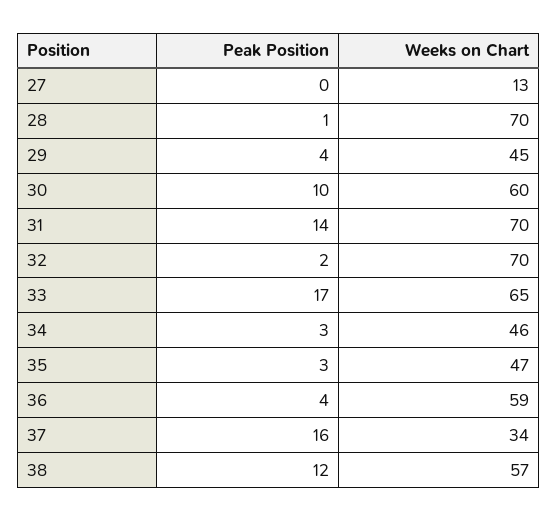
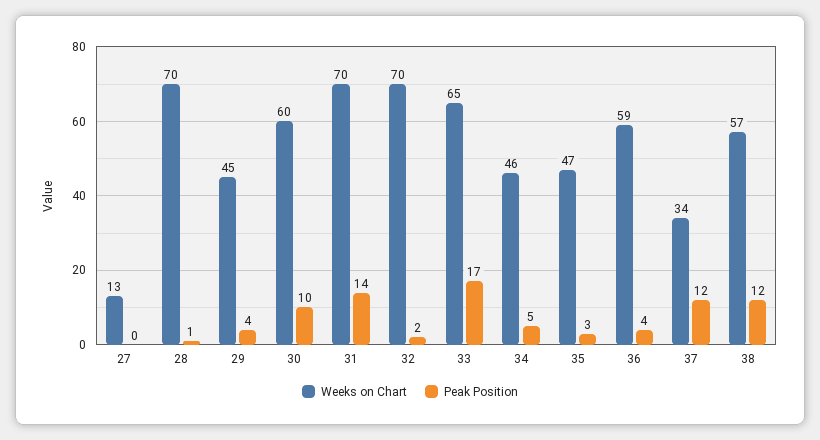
  {
    "Peak Position": {
      "27": 0,
      "28": 1,
      "29": 4,
      "30": 10,
      "31": 14,
      "32": 2,
      "33": 17,
-     "34": 3,
+     "34": 5,
      "35": 3,
      "36": 4,
-     "37": 16,
+     "37": 12,
      "38": 12
    },
    "Weeks on Chart": {
      "27": 13,
      "28": 70,
      "29": 45,
      "30": 60,
      "31": 70,
      "32": 70,
      "33": 65,
      "34": 46,
      "35": 47,
      "36": 59,
      "37": 34,
      "38": 57
    }
  }

